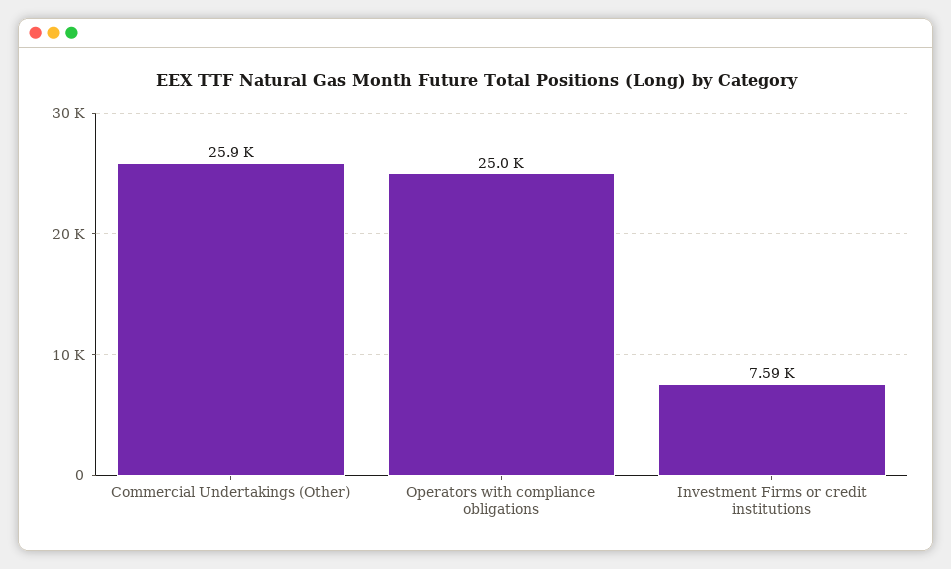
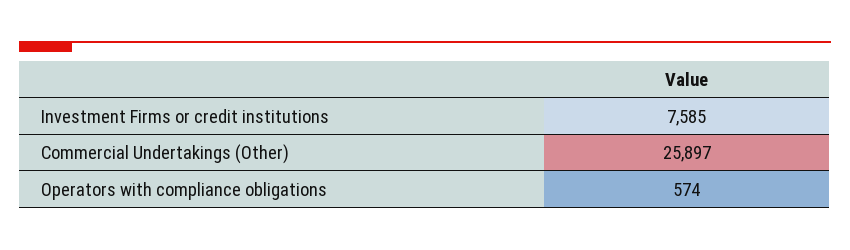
  {
    "Commercial Undertakings (Other)": 25897,
-   "Operators with compliance obligations": 25000,
+   "Operators with compliance obligations": 574,
    "Investment Firms or credit institutions": 7585
  }

